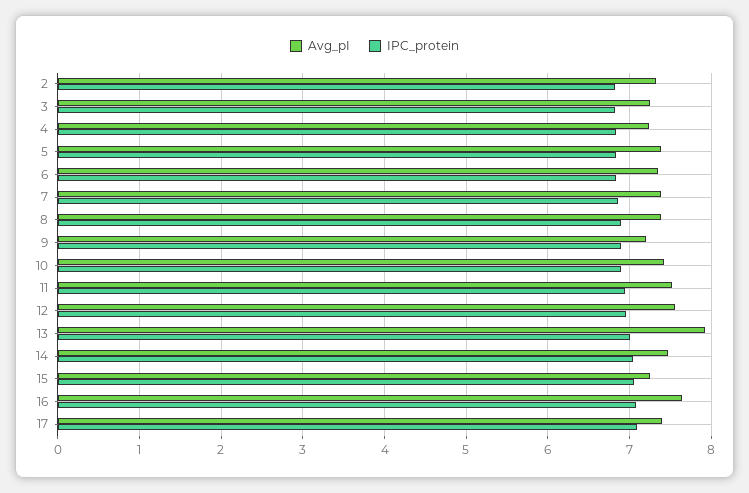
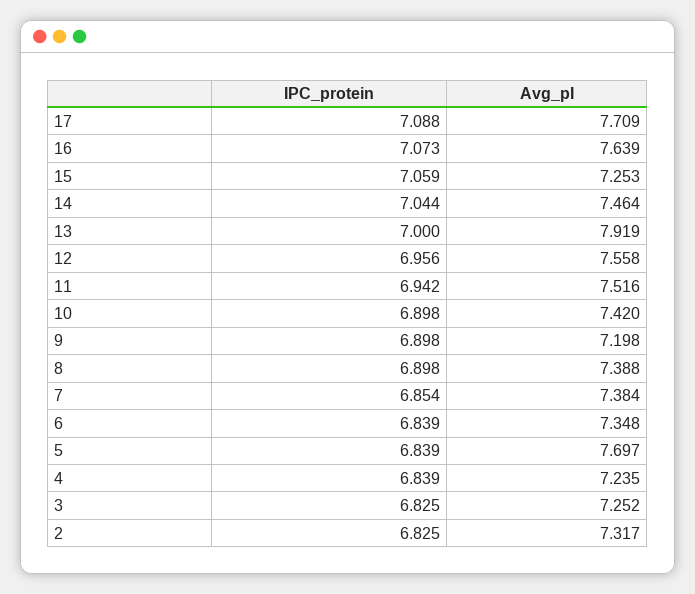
  {
    "Avg_pI": {
      "2": 7.317,
      "3": 7.252,
      "4": 7.235,
-     "5": 7.4,
+     "5": 7.697,
      "6": 7.348,
      "7": 7.384,
      "8": 7.388,
      "9": 7.198,
      "10": 7.42,
      "11": 7.516,
      "12": 7.558,
      "13": 7.919,
      "14": 7.464,
      "15": 7.253,
      "16": 7.639,
-     "17": 7.4
+     "17": 7.709
    },
    "IPC_protein": {
      "2": 6.825,
      "3": 6.825,
      "4": 6.839,
      "5": 6.839,
      "6": 6.839,
      "7": 6.854,
      "8": 6.898,
      "9": 6.898,
      "10": 6.898,
      "11": 6.942,
      "12": 6.956,
      "13": 7,
      "14": 7.044,
      "15": 7.059,
      "16": 7.073,
      "17": 7.088
    }
  }

